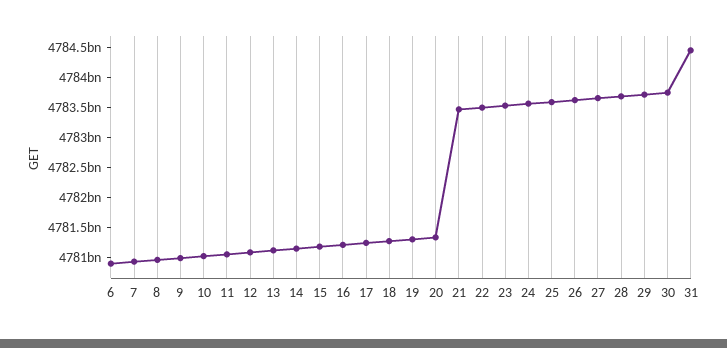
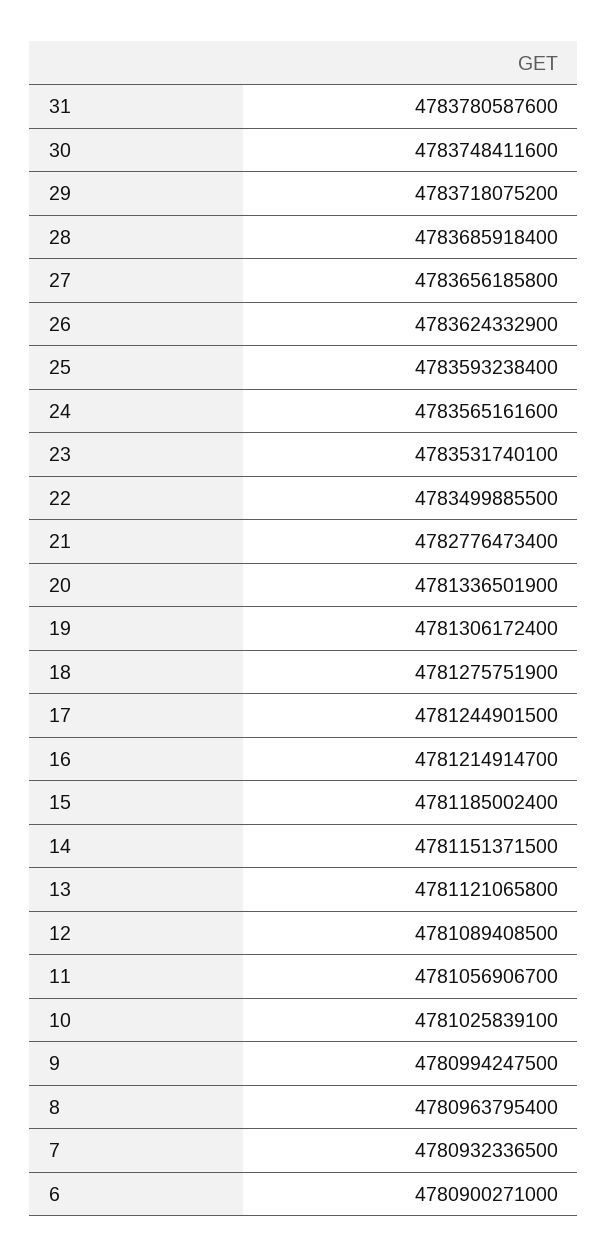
  {
    "6": 4780900271000,
    "7": 4780932336500,
    "8": 4780963795400,
    "9": 4780994247500,
    "10": 4781025839100,
    "11": 4781056906700,
    "12": 4781089408500,
    "13": 4781121065800,
    "14": 4781151371500,
    "15": 4781185002400,
    "16": 4781214914700,
    "17": 4781244901500,
    "18": 4781275751900,
    "19": 4781306172400,
    "20": 4781336501900,
-   "21": 4783500000000,
+   "21": 4782776473400,
    "22": 4783499885500,
    "23": 4783531740100,
    "24": 4783565161600,
    "25": 4783593238400,
    "26": 4783624332900,
    "27": 4783656185800,
    "28": 4783685918400,
    "29": 4783718075200,
    "30": 4783748411600,
-   "31": 4784500000000
+   "31": 4783780587600
  }

